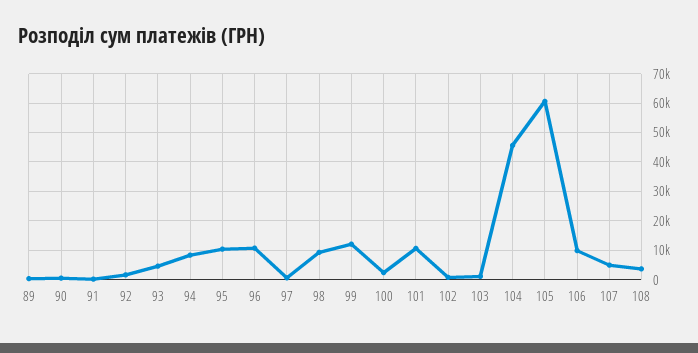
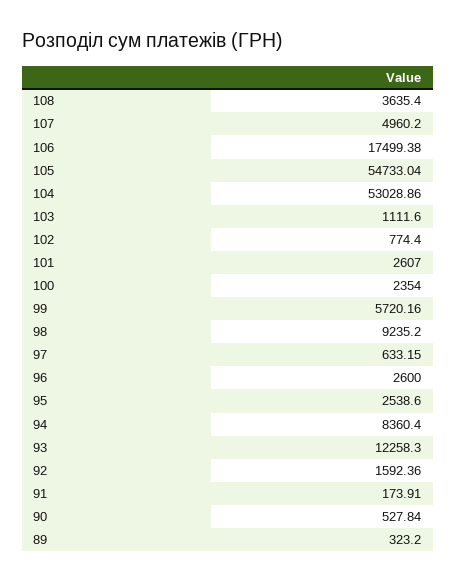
  {
    "89": 323.2,
    "90": 527.84,
    "91": 173.91,
    "92": 1592.36,
-   "93": 5000,
+   "93": 12258.3,
    "94": 8360.4,
-   "95": 10000,
+   "95": 2538.6,
-   "96": 10000,
+   "96": 2600,
    "97": 633.15,
    "98": 9235.2,
-   "99": 12500,
+   "99": 5720.16,
    "100": 2354,
-   "101": 10000,
+   "101": 2607,
    "102": 774.4,
    "103": 1111.6,
-   "104": 45000,
+   "104": 53028.86,
-   "105": 60000,
+   "105": 54733.04,
-   "106": 10000,
+   "106": 17499.38,
    "107": 4960.2,
    "108": 3635.4
  }

